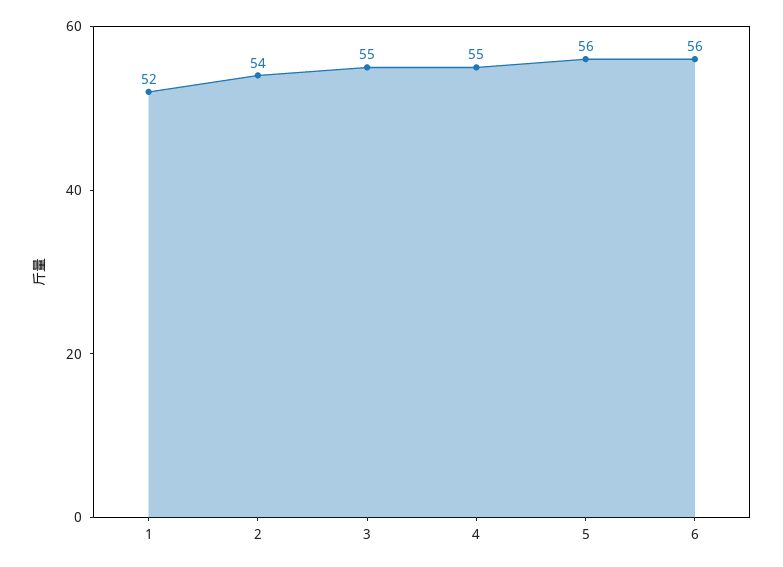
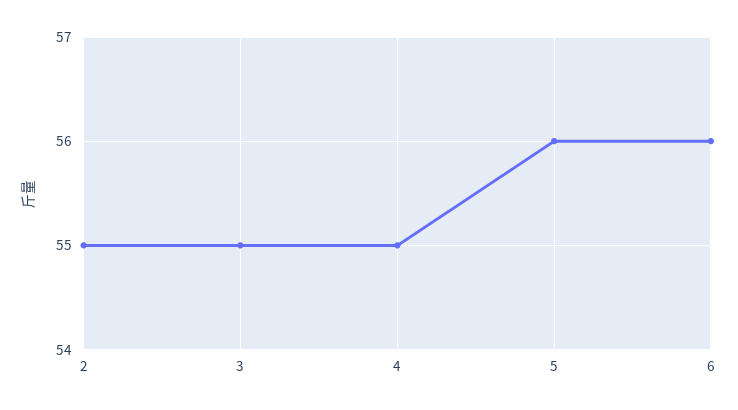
  {
-   "1": 52,
-   "2": 54,
+   "2": 55,
    "3": 55,
    "4": 55,
    "5": 56,
    "6": 56
  }

